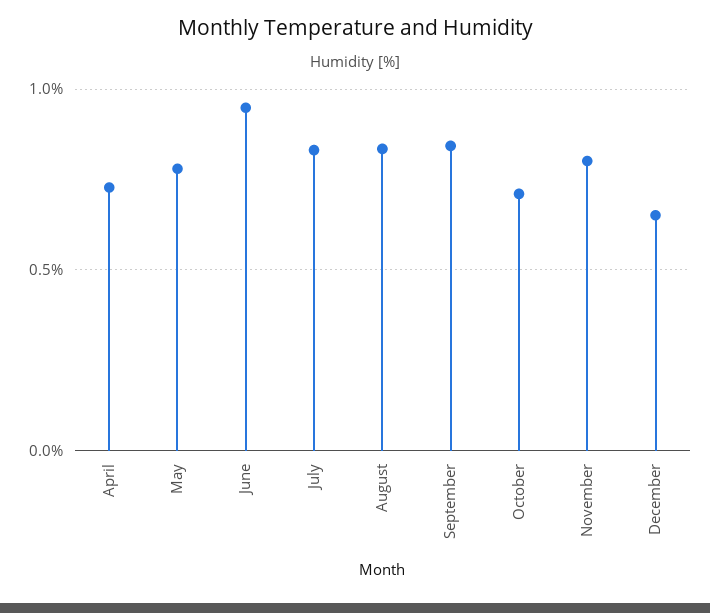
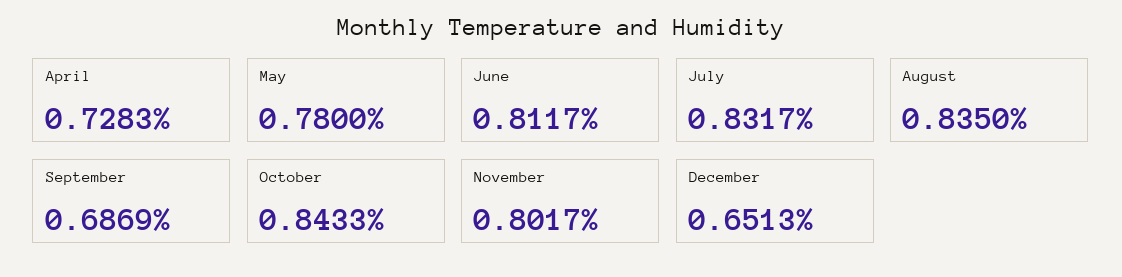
  {
    "April": 0.7283,
    "May": 0.78,
-   "June": 0.95,
+   "June": 0.8117,
    "July": 0.8317,
    "August": 0.835,
-   "September": 0.85,
+   "September": 0.6869,
-   "October": 0.7,
+   "October": 0.8433,
    "November": 0.8017,
    "December": 0.6513
  }

